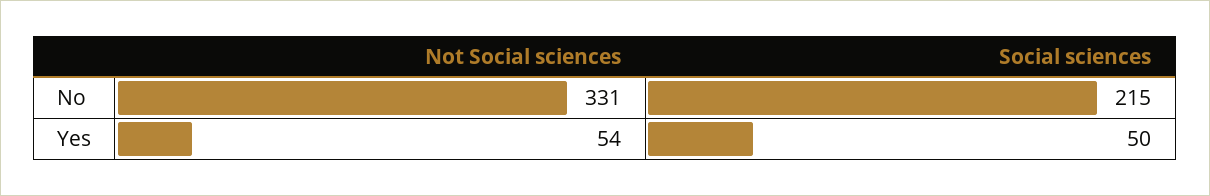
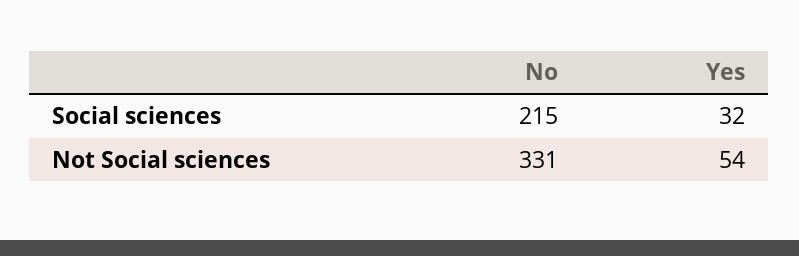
  {
    "Not Social sciences": {
      "No": 331,
      "Yes": 54
    },
    "Social sciences": {
      "No": 215,
-     "Yes": 50
+     "Yes": 32
    }
  }

